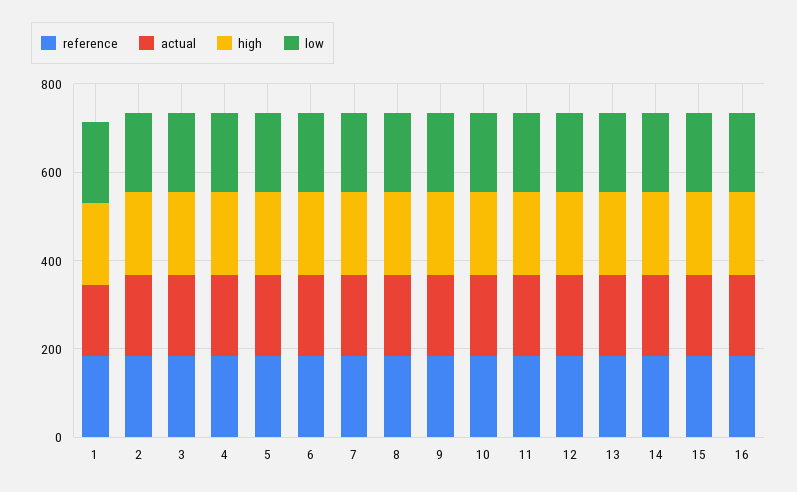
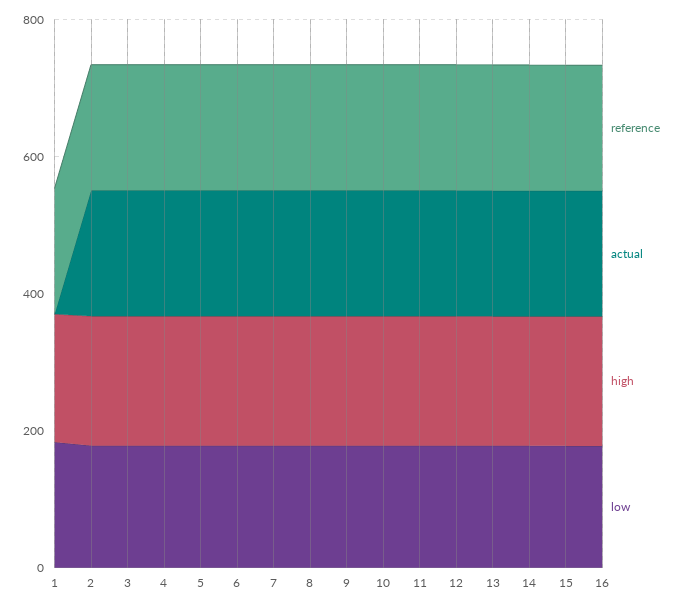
  {
    "reference": {
      "1": 200,
      "2": 200,
      "3": 200,
      "4": 200,
      "5": 200,
      "6": 200,
      "7": 200,
      "8": 200,
      "9": 200,
      "10": 200,
      "11": 200,
      "12": 200,
      "13": 200,
      "14": 200,
      "15": 200,
      "16": 200
    },
    "actual": {
-     "1": 150,
+     "1": 0,
      "2": 200,
      "3": 200,
      "4": 200,
      "5": 200,
      "6": 200,
      "7": 200,
      "8": 200,
      "9": 200,
      "10": 200,
      "11": 200,
      "12": 200,
      "13": 200,
      "14": 200,
      "15": 200,
      "16": 200
    },
    "high": {
      "1": 200,
      "2": 200,
      "3": 200,
      "4": 200,
      "5": 200,
      "6": 200,
      "7": 200,
      "8": 200,
      "9": 200,
      "10": 200,
      "11": 200,
      "12": 200,
      "13": 200,
      "14": 200,
      "15": 200,
      "16": 200
    },
    "low": {
      "1": 200,
      "2": 200,
      "3": 200,
      "4": 200,
      "5": 200,
      "6": 200,
      "7": 200,
      "8": 200,
      "9": 200,
      "10": 200,
      "11": 200,
      "12": 200,
      "13": 200,
      "14": 200,
      "15": 200,
      "16": 200
    }
  }

